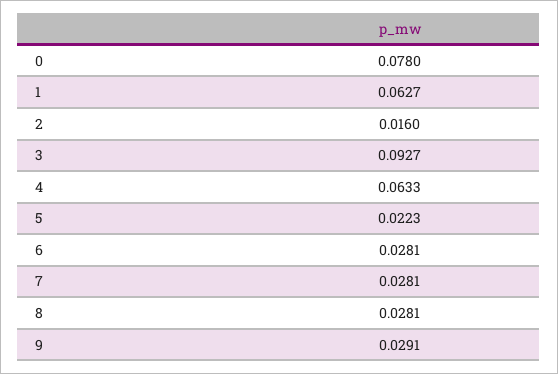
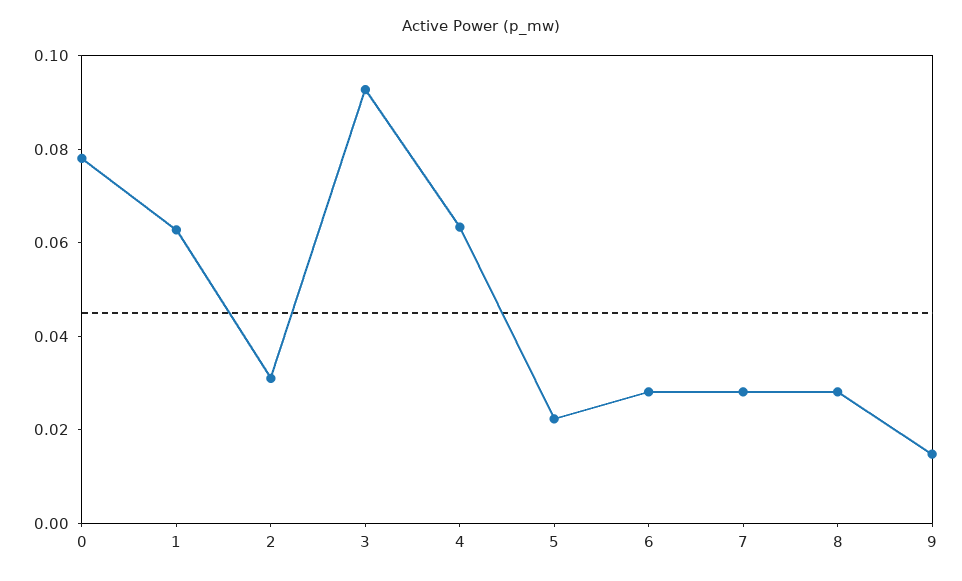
  {
    "0": 0.078,
    "1": 0.0627,
-   "2": 0.016,
+   "2": 0.03,
    "3": 0.0927,
    "4": 0.0633,
    "5": 0.0223,
    "6": 0.0281,
    "7": 0.0281,
    "8": 0.0281,
-   "9": 0.0291
+   "9": 0.015
  }

